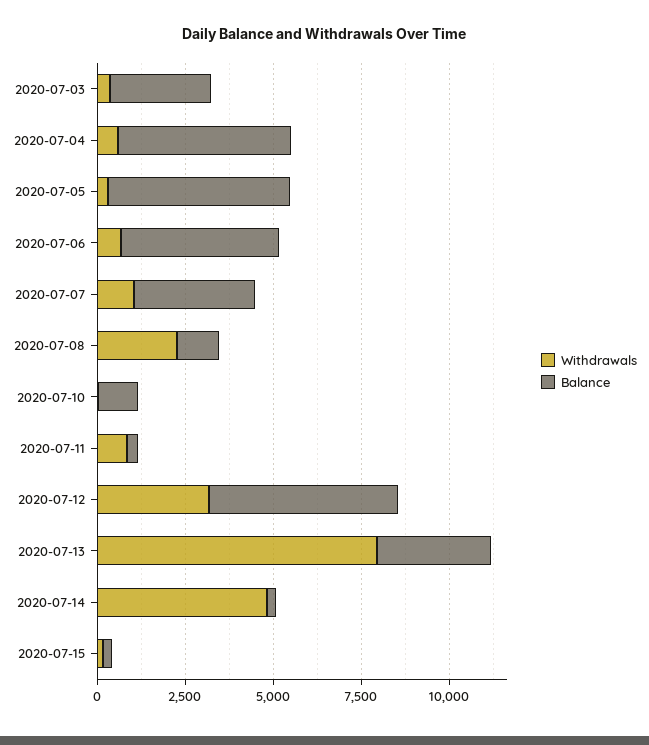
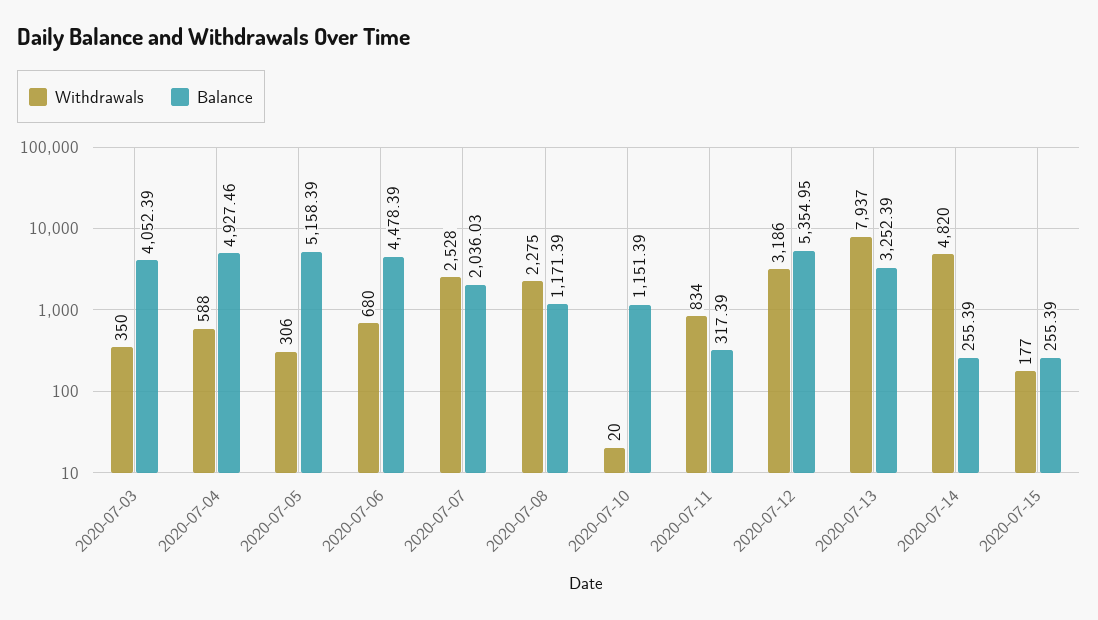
  {
    "Withdrawals": {
      "2020-07-03": 350,
      "2020-07-04": 588,
      "2020-07-05": 306,
      "2020-07-06": 680,
-     "2020-07-07": 1000,
+     "2020-07-07": 2528,
      "2020-07-08": 2275,
      "2020-07-10": 20,
      "2020-07-11": 834,
      "2020-07-12": 3186,
      "2020-07-13": 7937,
      "2020-07-14": 4820,
      "2020-07-15": 177
    },
    "Balance": {
-     "2020-07-03": 3000,
+     "2020-07-03": 4052.39,
      "2020-07-04": 4927.46,
      "2020-07-05": 5158.39,
      "2020-07-06": 4478.39,
-     "2020-07-07": 3500,
+     "2020-07-07": 2036.03,
      "2020-07-08": 1171.39,
      "2020-07-10": 1151.39,
      "2020-07-11": 317.39,
      "2020-07-12": 5354.95,
      "2020-07-13": 3252.39,
      "2020-07-14": 255.39,
      "2020-07-15": 255.39
    }
  }

